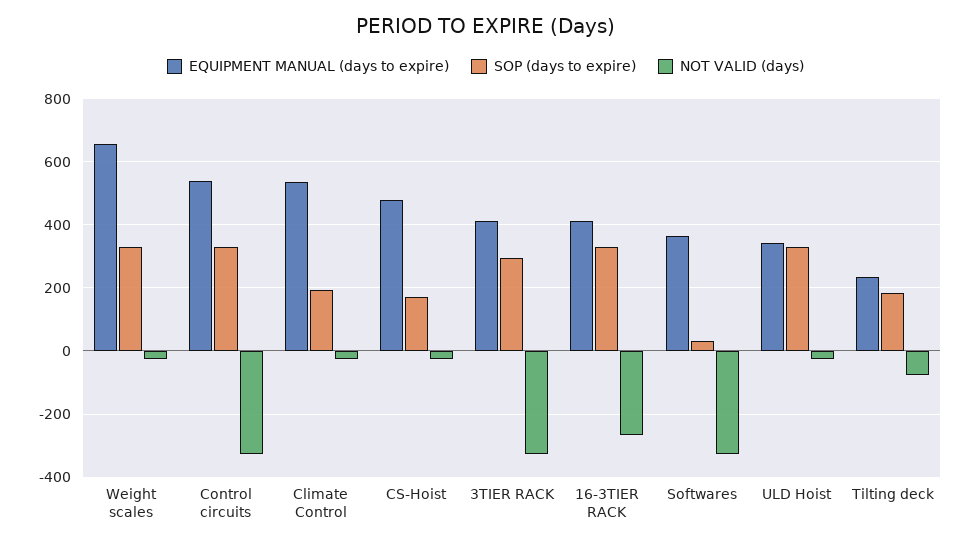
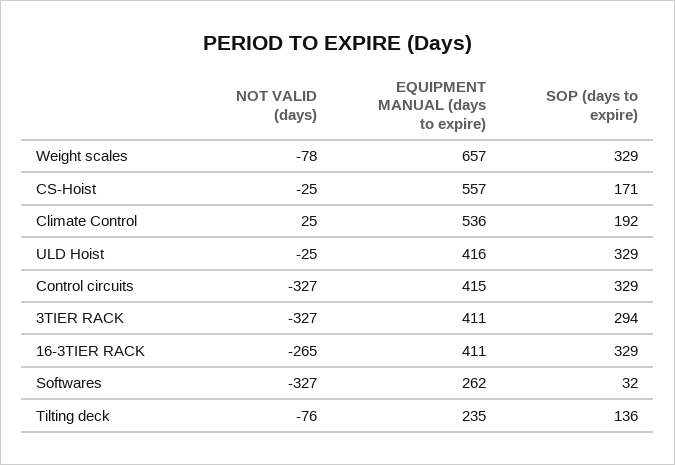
  {
    "EQUIPMENT MANUAL (days to expire)": {
      "Weight scales": 657,
-     "Control circuits": 540,
+     "Control circuits": 415,
      "Climate Control": 536,
-     "CS-Hoist": 480,
+     "CS-Hoist": 557,
      "3TIER RACK": 411,
      "16-3TIER RACK": 411,
-     "Softwares": 360,
+     "Softwares": 262,
-     "ULD Hoist": 340,
+     "ULD Hoist": 416,
      "Tilting deck": 235
    },
    "SOP (days to expire)": {
      "Weight scales": 329,
      "Control circuits": 329,
      "Climate Control": 192,
      "CS-Hoist": 171,
      "3TIER RACK": 294,
      "16-3TIER RACK": 329,
      "Softwares": 32,
      "ULD Hoist": 329,
-     "Tilting deck": 180
+     "Tilting deck": 136
    },
    "NOT VALID (days)": {
-     "Weight scales": -20,
+     "Weight scales": -78,
      "Control circuits": -327,
-     "Climate Control": -20,
+     "Climate Control": 25,
      "CS-Hoist": -25,
      "3TIER RACK": -327,
      "16-3TIER RACK": -265,
      "Softwares": -327,
      "ULD Hoist": -25,
      "Tilting deck": -76
    }
  }

